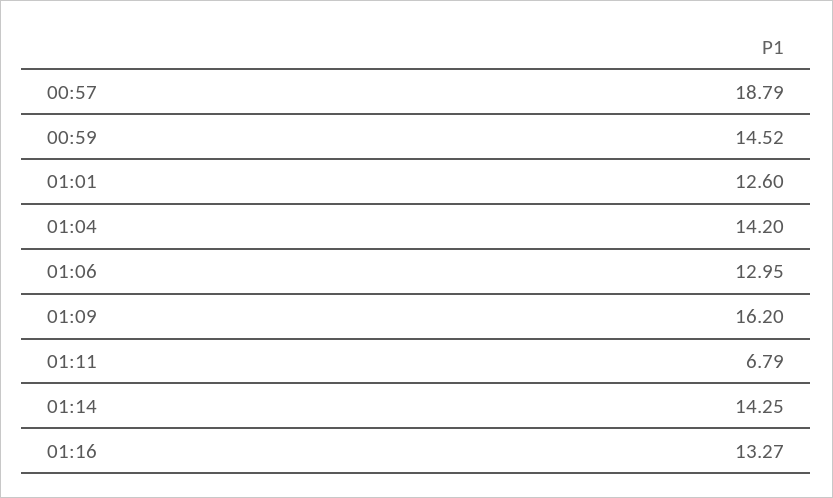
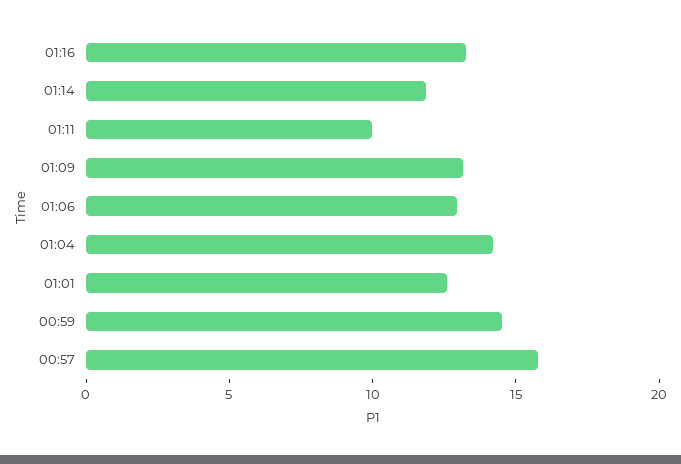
  {
-   "00:57": 18.79,
+   "00:57": 16,
    "00:59": 14.52,
    "01:01": 12.6,
    "01:04": 14.2,
    "01:06": 12.95,
-   "01:09": 16.2,
+   "01:09": 13,
-   "01:11": 6.79,
+   "01:11": 10,
-   "01:14": 14.25,
+   "01:14": 12,
    "01:16": 13.27
  }

